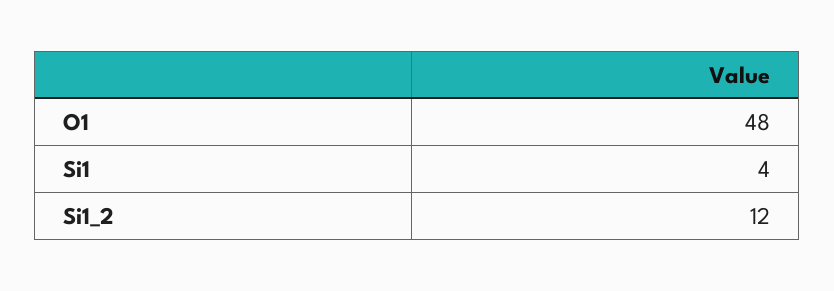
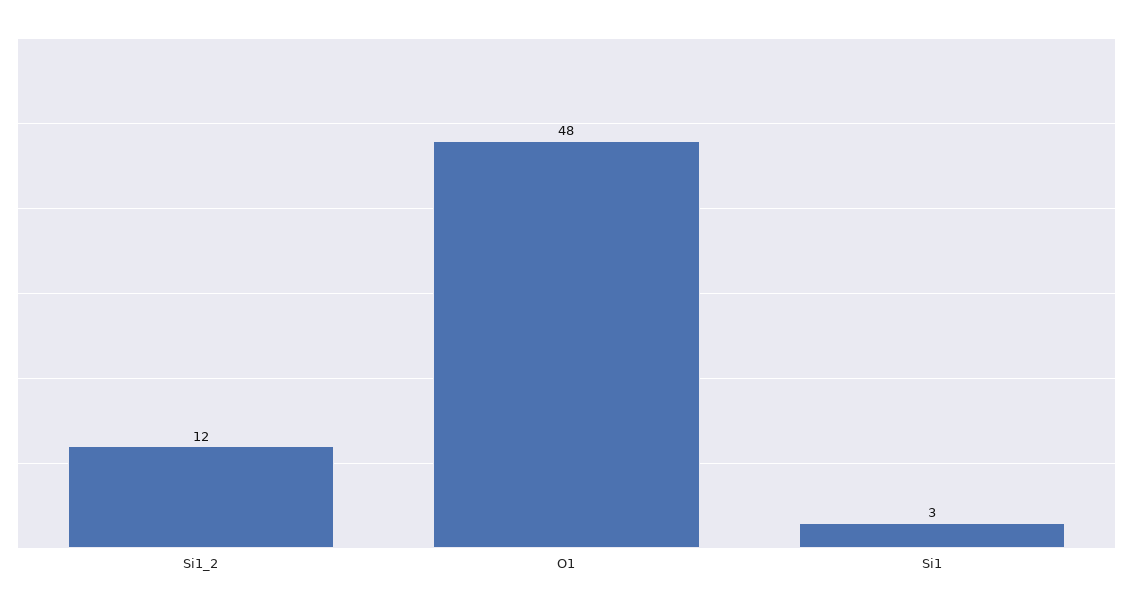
  {
    "O1": 48,
-   "Si1": 4,
+   "Si1": 3,
    "Si1_2": 12
  }

